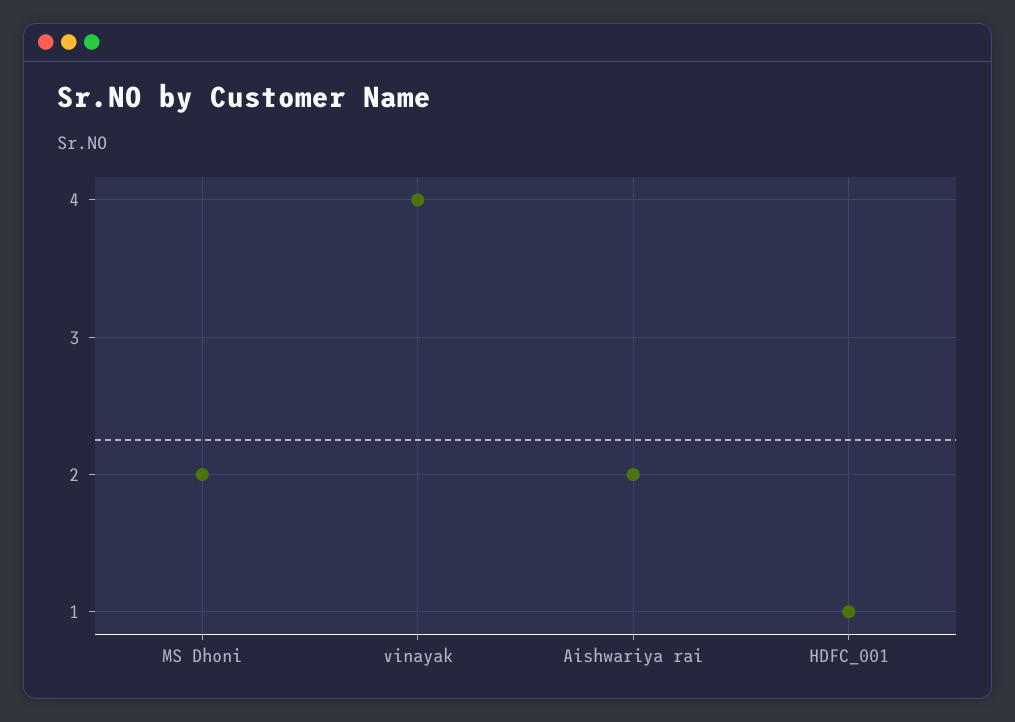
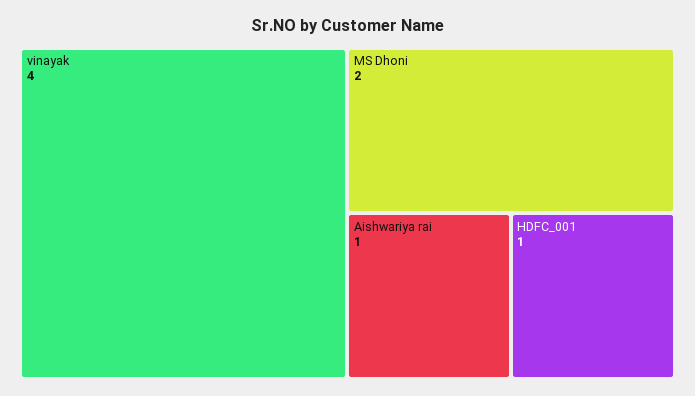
  {
    "MS Dhoni": 2,
    "vinayak": 4,
-   "Aishwariya rai": 2,
+   "Aishwariya rai": 1,
    "HDFC_001": 1
  }

